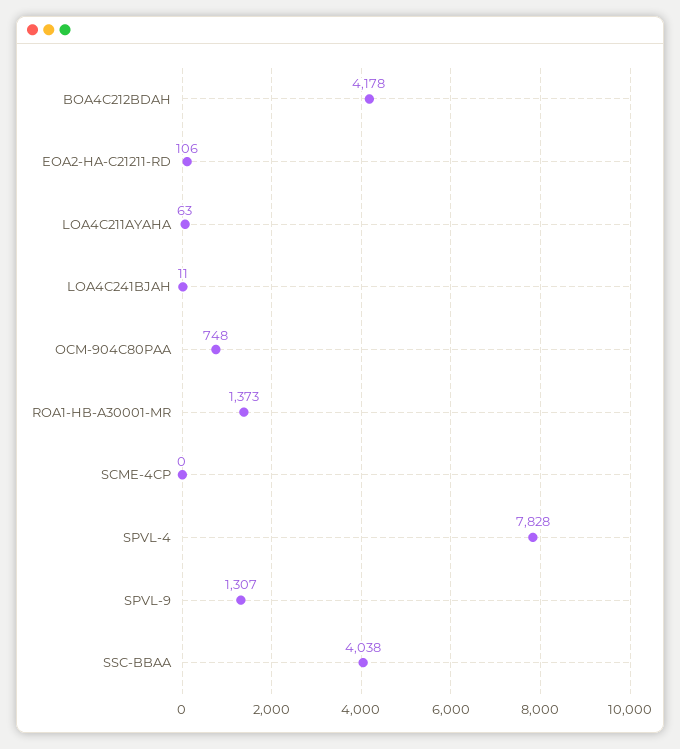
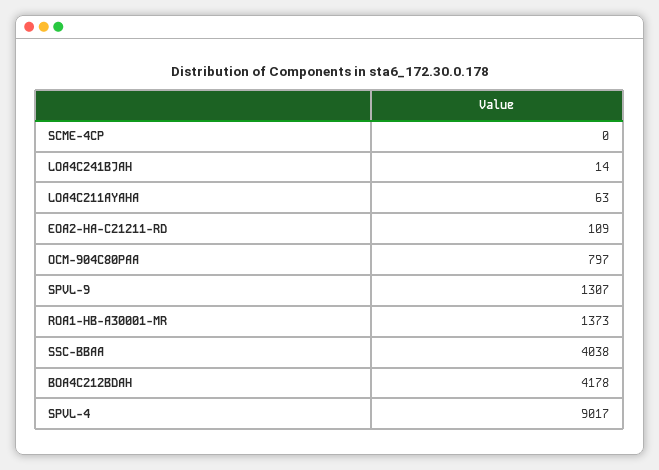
  {
    "BOA4C212BDAH": 4178,
-   "EOA2-HA-C21211-RD": 106,
+   "EOA2-HA-C21211-RD": 109,
    "LOA4C211AYAHA": 63,
-   "LOA4C241BJAH": 11,
+   "LOA4C241BJAH": 14,
-   "OCM-904C80PAA": 748,
+   "OCM-904C80PAA": 797,
    "ROA1-HB-A30001-MR": 1373,
    "SCME-4CP": 0,
-   "SPVL-4": 7828,
+   "SPVL-4": 9017,
    "SPVL-9": 1307,
    "SSC-BBAA": 4038
  }

